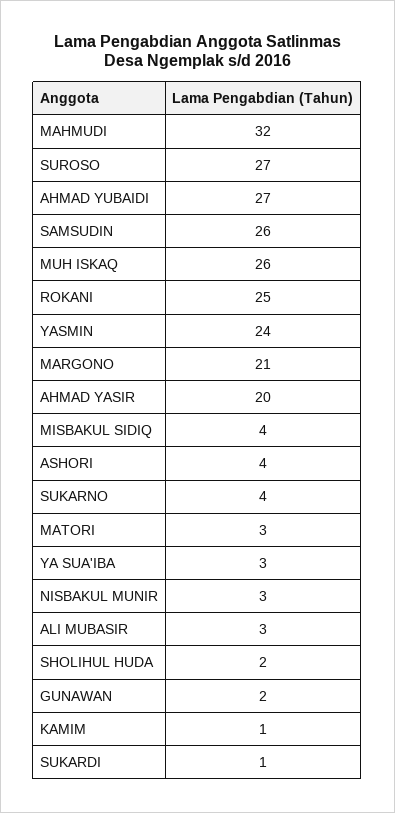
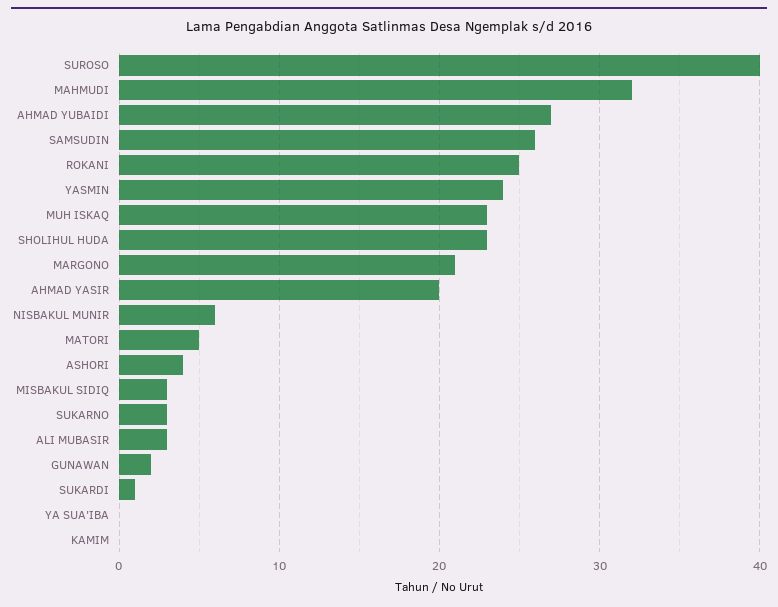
  {
    "MAHMUDI": 32,
-   "SUROSO": 27,
+   "SUROSO": 40,
    "AHMAD YUBAIDI": 27,
    "SAMSUDIN": 26,
-   "MUH ISKAQ": 26,
+   "MUH ISKAQ": 23,
    "ROKANI": 25,
    "YASMIN": 24,
    "MARGONO": 21,
    "AHMAD YASIR": 20,
-   "MISBAKUL SIDIQ": 4,
+   "MISBAKUL SIDIQ": 3,
    "ASHORI": 4,
-   "SUKARNO": 4,
+   "SUKARNO": 3,
-   "MATORI": 3,
+   "MATORI": 5,
-   "YA SUA'IBA": 3,
+   "YA SUA'IBA": 0,
-   "NISBAKUL MUNIR": 3,
+   "NISBAKUL MUNIR": 6,
    "ALI MUBASIR": 3,
-   "SHOLIHUL HUDA": 2,
+   "SHOLIHUL HUDA": 23,
    "GUNAWAN": 2,
-   "KAMIM": 1,
+   "KAMIM": 0,
    "SUKARDI": 1
  }

